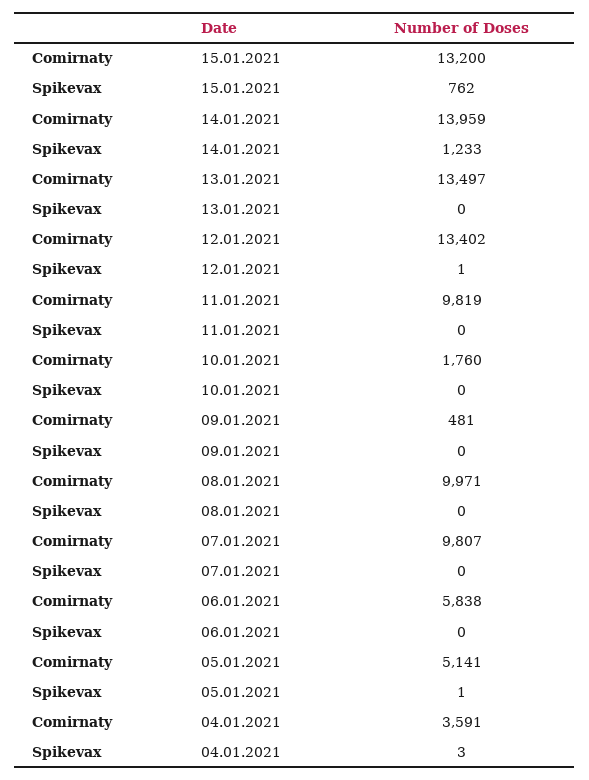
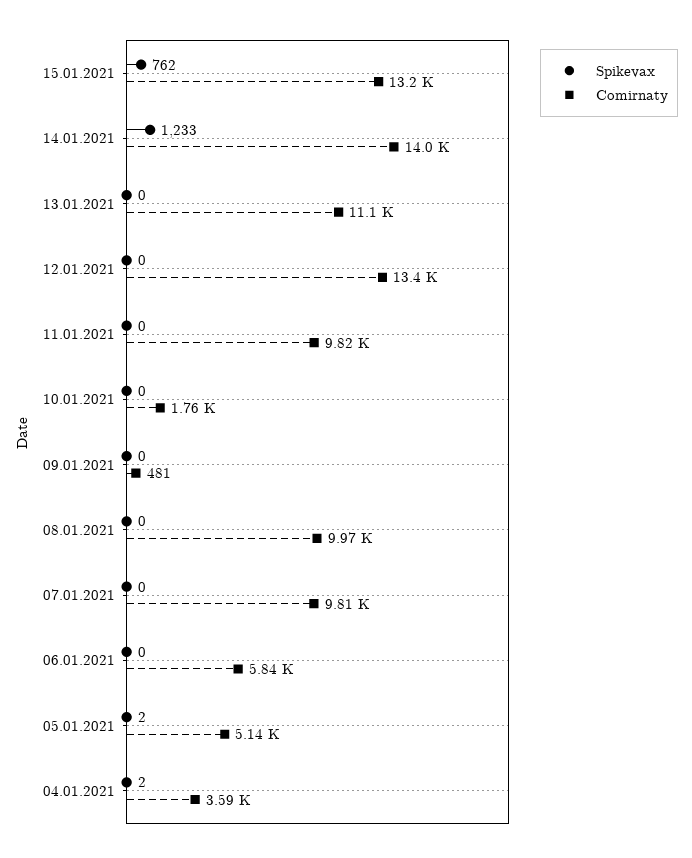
  {
    "Comirnaty": {
      "15.01.2021": 13200,
      "14.01.2021": 13959,
-     "13.01.2021": 13497,
+     "13.01.2021": 11100,
      "12.01.2021": 13402,
      "11.01.2021": 9819,
      "10.01.2021": 1760,
      "09.01.2021": 481,
      "08.01.2021": 9971,
      "07.01.2021": 9807,
      "06.01.2021": 5838,
      "05.01.2021": 5141,
      "04.01.2021": 3591
    },
    "Spikevax": {
      "15.01.2021": 762,
      "14.01.2021": 1233,
      "13.01.2021": 0,
-     "12.01.2021": 1,
+     "12.01.2021": 0,
      "11.01.2021": 0,
      "10.01.2021": 0,
      "09.01.2021": 0,
      "08.01.2021": 0,
      "07.01.2021": 0,
      "06.01.2021": 0,
-     "05.01.2021": 1,
+     "05.01.2021": 2,
-     "04.01.2021": 3
+     "04.01.2021": 2
    }
  }

